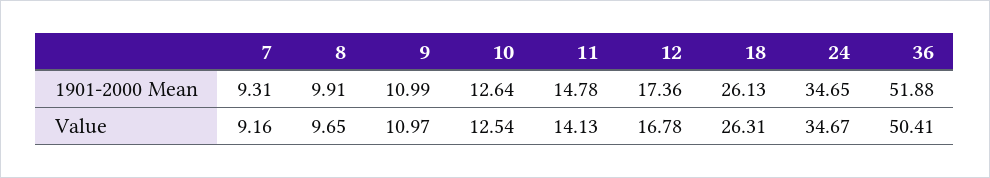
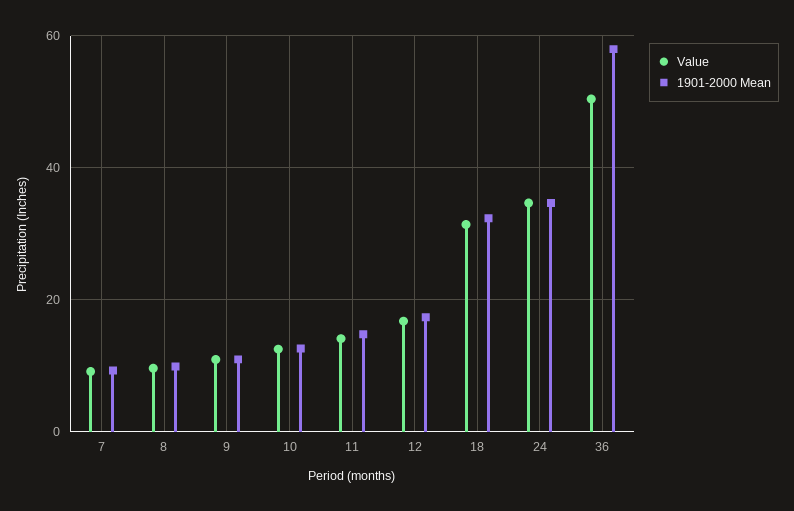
  {
    "1901-2000 Mean": {
      "7": 9.31,
      "8": 9.91,
      "9": 10.99,
      "10": 12.64,
      "11": 14.78,
      "12": 17.36,
-     "18": 26.13,
+     "18": 32,
      "24": 34.65,
-     "36": 51.88
+     "36": 58
    },
    "Value": {
      "7": 9.16,
      "8": 9.65,
      "9": 10.97,
      "10": 12.54,
      "11": 14.13,
      "12": 16.78,
-     "18": 26.31,
+     "18": 32,
      "24": 34.67,
      "36": 50.41
    }
  }

